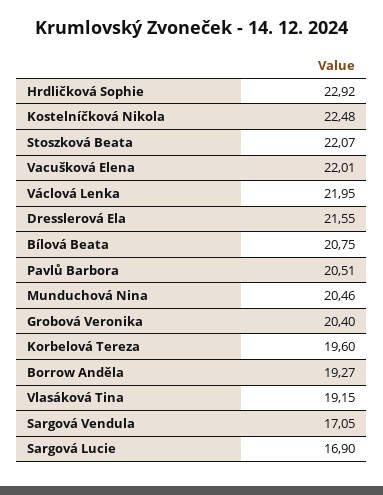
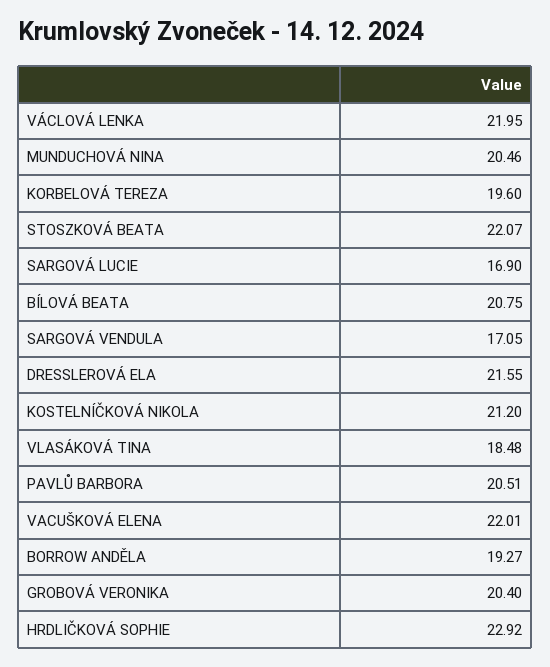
  {
    "Hrdličková Sophie": 22.92,
-   "Kostelníčková Nikola": 22.48,
+   "Kostelníčková Nikola": 21.2,
    "Stoszková Beata": 22.07,
    "Vacušková Elena": 22.01,
    "Václová Lenka": 21.95,
    "Dresslerová Ela": 21.55,
    "Bílová Beata": 20.75,
    "Pavlů Barbora": 20.51,
    "Munduchová Nina": 20.46,
    "Grobová Veronika": 20.4,
    "Korbelová Tereza": 19.6,
    "Borrow Anděla": 19.27,
-   "Vlasáková Tina": 19.15,
+   "Vlasáková Tina": 18.48,
    "Sargová Vendula": 17.05,
    "Sargová Lucie": 16.9
  }

